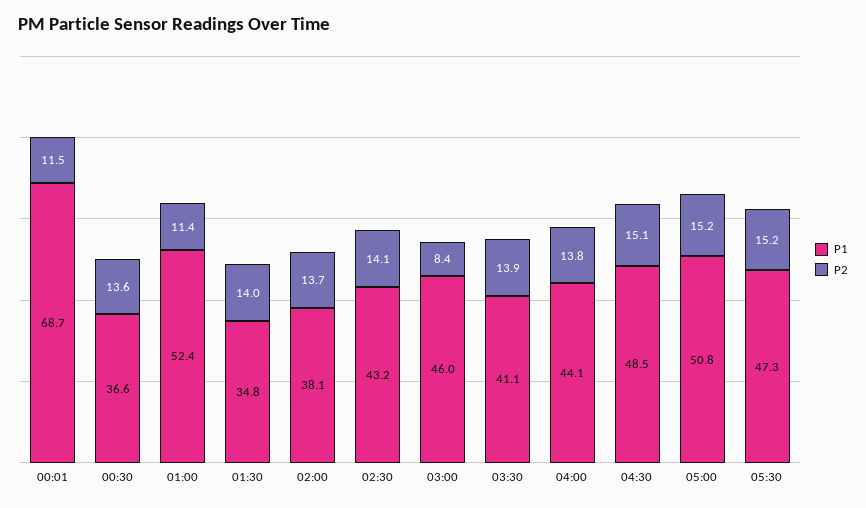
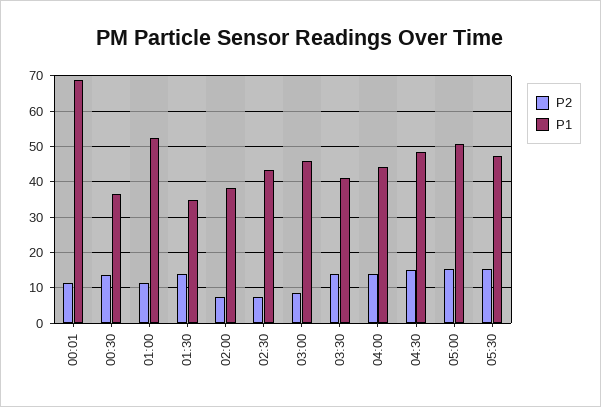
  {
    "P1": {
      "00:01": 68.7,
      "00:30": 36.6,
      "01:00": 52.4,
      "01:30": 34.8,
      "02:00": 38.1,
      "02:30": 43.2,
      "03:00": 46,
      "03:30": 41.1,
      "04:00": 44.1,
      "04:30": 48.5,
      "05:00": 50.8,
      "05:30": 47.3
    },
    "P2": {
      "00:01": 11.5,
      "00:30": 13.6,
      "01:00": 11.4,
      "01:30": 14,
-     "02:00": 13.7,
+     "02:00": 8,
-     "02:30": 14.1,
+     "02:30": 8,
      "03:00": 8.4,
      "03:30": 13.9,
      "04:00": 13.8,
      "04:30": 15.1,
      "05:00": 15.2,
      "05:30": 15.2
    }
  }

